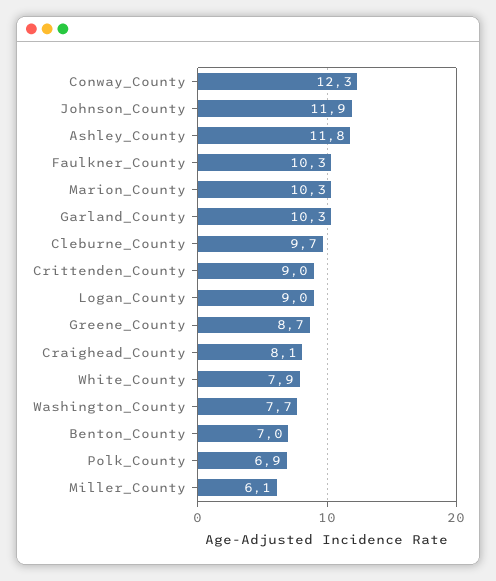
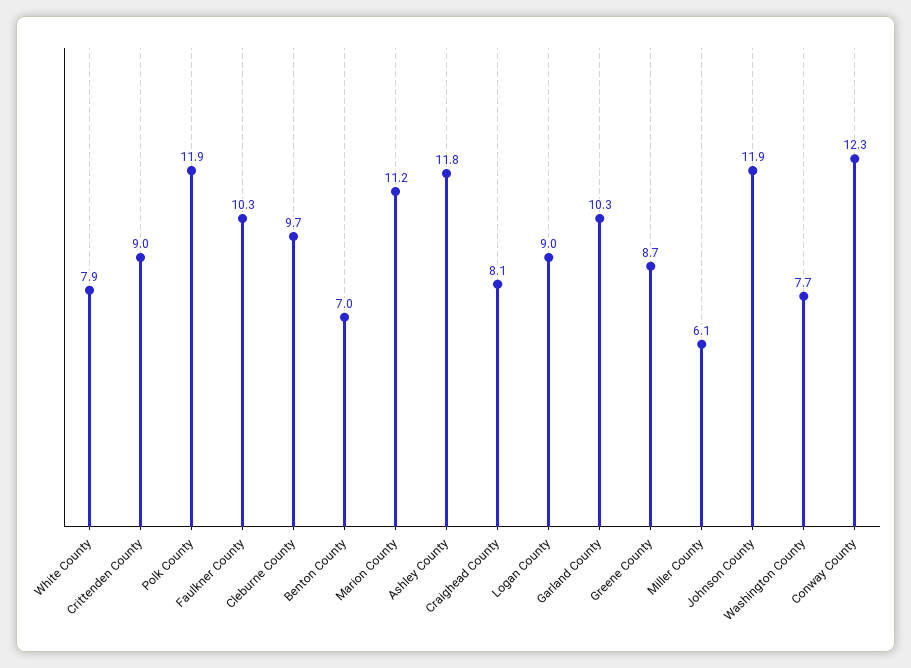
  {
    "Conway_County": 12.3,
    "Johnson_County": 11.9,
    "Ashley_County": 11.8,
    "Faulkner_County": 10.3,
-   "Marion_County": 10.3,
+   "Marion_County": 11.2,
    "Garland_County": 10.3,
    "Cleburne_County": 9.7,
    "Crittenden_County": 9,
    "Logan_County": 9,
    "Greene_County": 8.7,
    "Craighead_County": 8.1,
    "White_County": 7.9,
    "Washington_County": 7.7,
    "Benton_County": 7,
-   "Polk_County": 6.9,
+   "Polk_County": 11.9,
    "Miller_County": 6.1
  }

